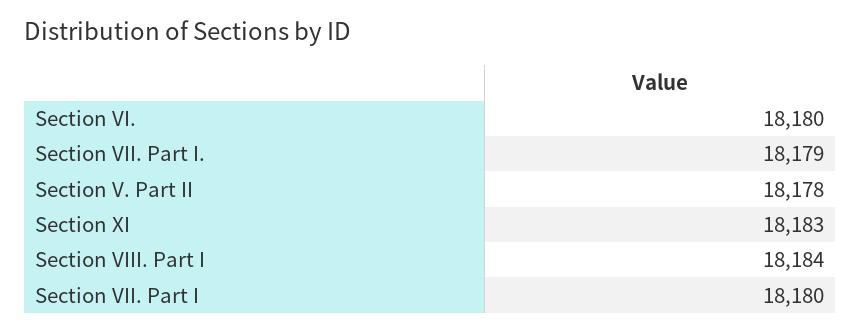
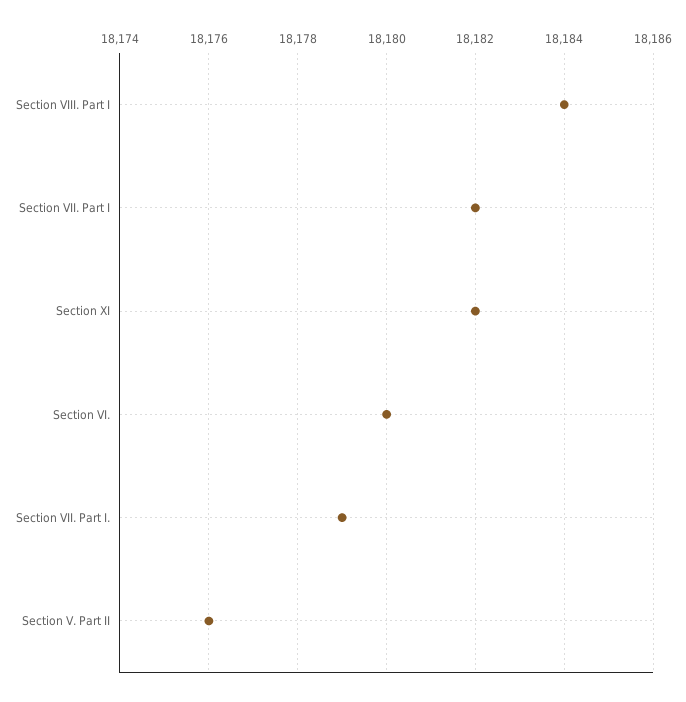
  {
    "Section VI.": 18180,
    "Section VII. Part I.": 18179,
-   "Section V. Part II": 18178,
+   "Section V. Part II": 18176,
-   "Section XI": 18183,
+   "Section XI": 18182,
    "Section VIII. Part I": 18184,
-   "Section VII. Part I": 18180
+   "Section VII. Part I": 18182
  }

